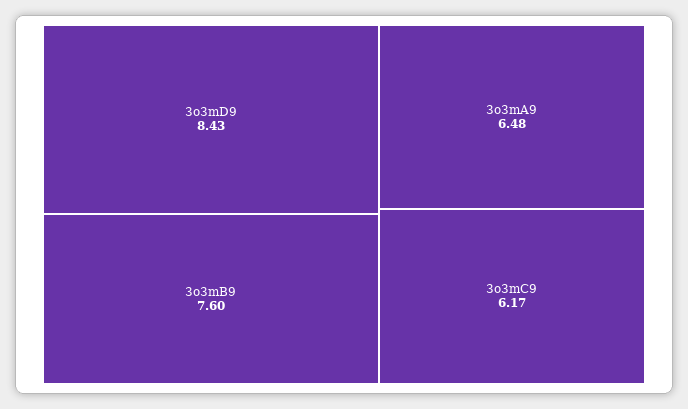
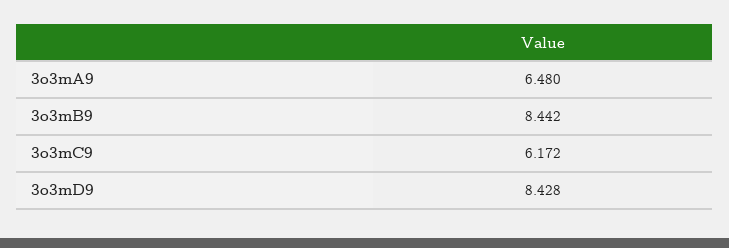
  {
    "3o3mD9": 8.428,
-   "3o3mB9": 7.6,
+   "3o3mB9": 8.442,
    "3o3mA9": 6.48,
    "3o3mC9": 6.172
  }

